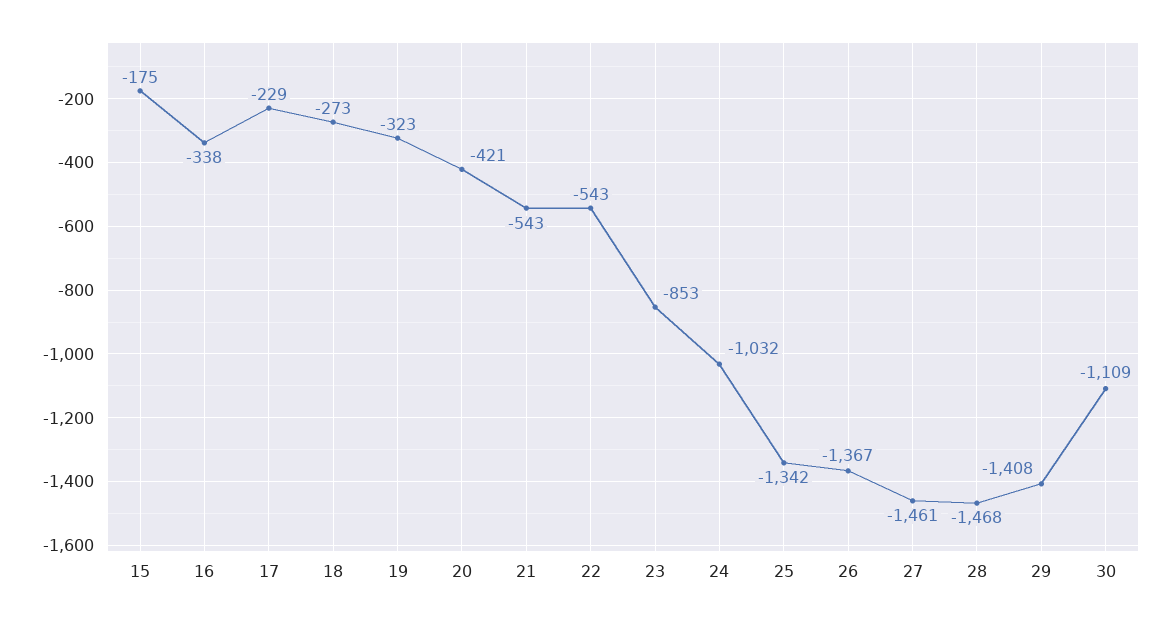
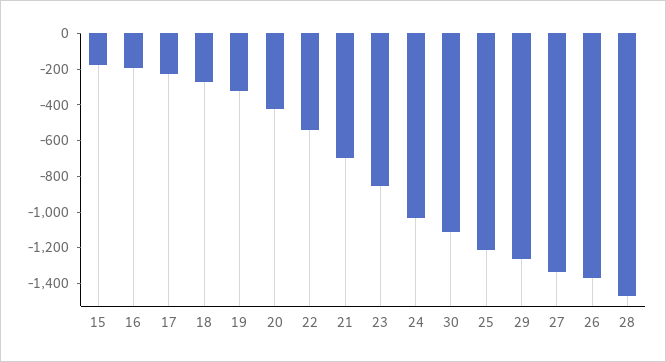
  {
    "15": -175,
-   "16": -338,
+   "16": -200,
    "17": -229,
    "18": -273,
    "19": -323,
    "20": -421,
-   "21": -543,
+   "21": -700,
    "22": -543,
    "23": -853,
    "24": -1032,
-   "25": -1342,
+   "25": -1200,
    "26": -1367,
-   "27": -1461,
+   "27": -1350,
    "28": -1468,
-   "29": -1408,
+   "29": -1250,
    "30": -1109
  }

